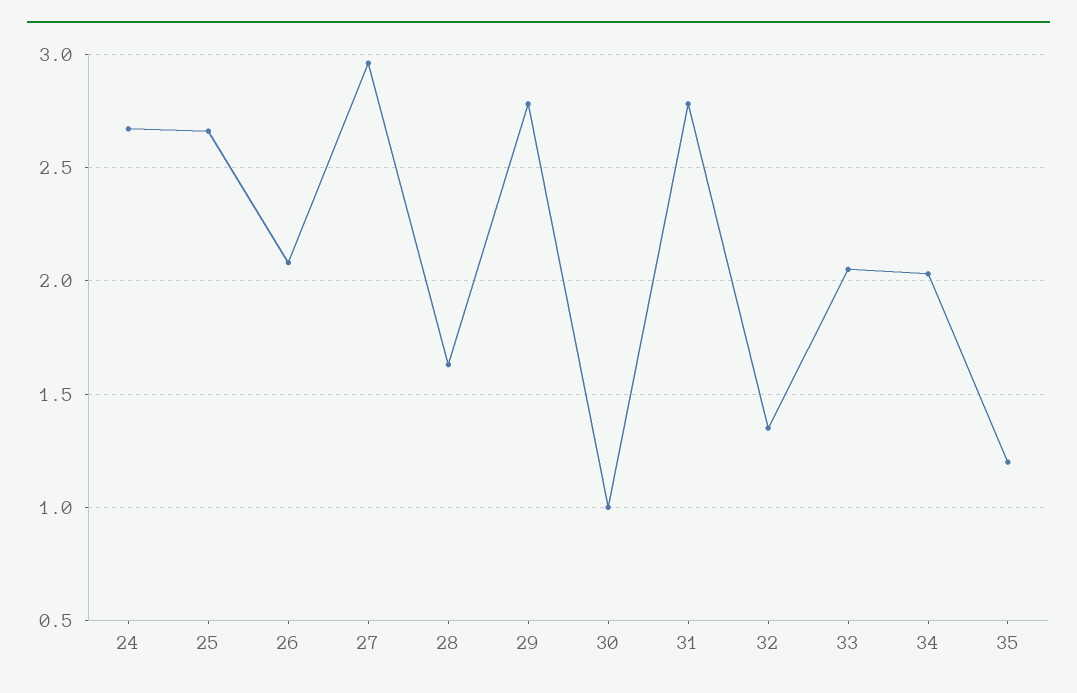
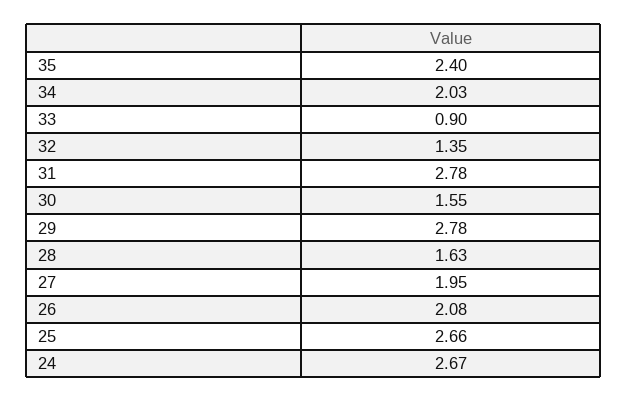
  {
    "24": 2.67,
    "25": 2.66,
    "26": 2.08,
-   "27": 2.95,
+   "27": 1.95,
    "28": 1.63,
    "29": 2.78,
-   "30": 1,
+   "30": 1.55,
    "31": 2.78,
    "32": 1.35,
-   "33": 2.05,
+   "33": 0.9,
    "34": 2.03,
-   "35": 1.2
+   "35": 2.4
  }

